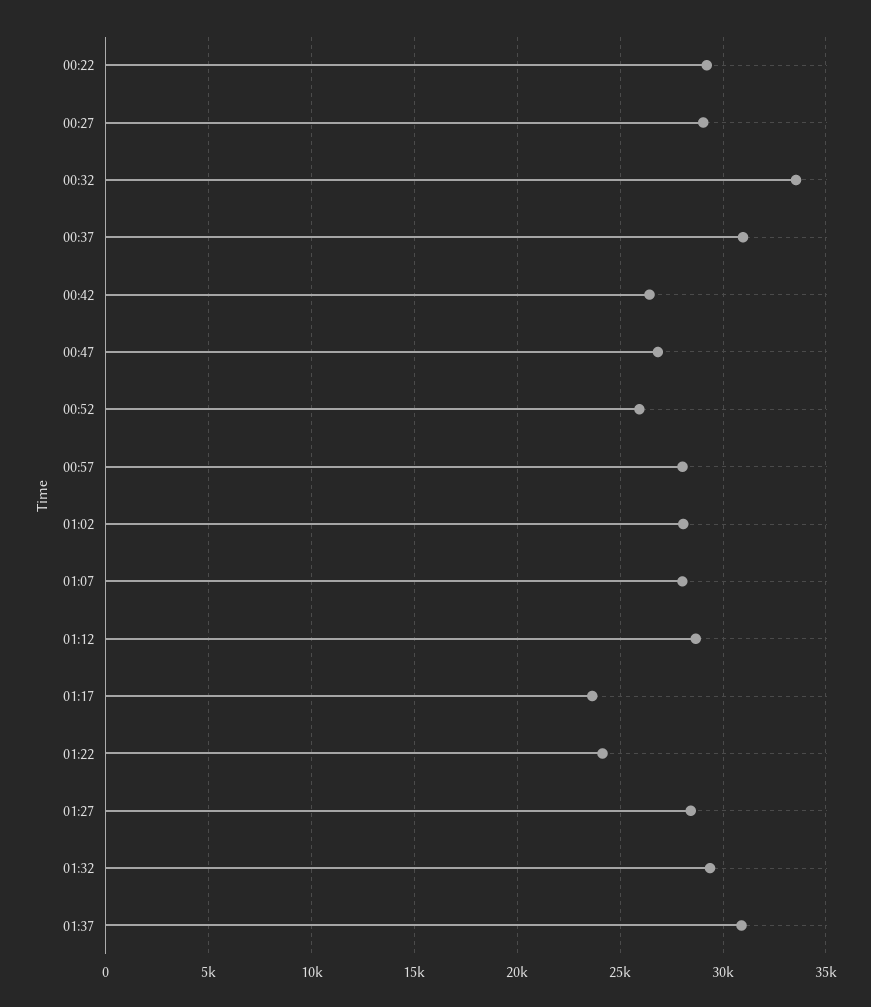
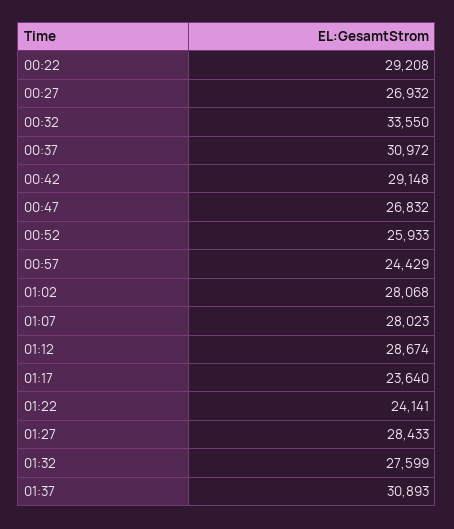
  {
    "00:22": 29208,
-   "00:27": 29000,
+   "00:27": 26932,
    "00:32": 33550,
    "00:37": 30972,
-   "00:42": 26500,
+   "00:42": 29148,
    "00:47": 26832,
    "00:52": 25933,
-   "00:57": 28000,
+   "00:57": 24429,
    "01:02": 28068,
    "01:07": 28023,
    "01:12": 28674,
    "01:17": 23640,
    "01:22": 24141,
    "01:27": 28433,
-   "01:32": 29500,
+   "01:32": 27599,
    "01:37": 30893
  }

